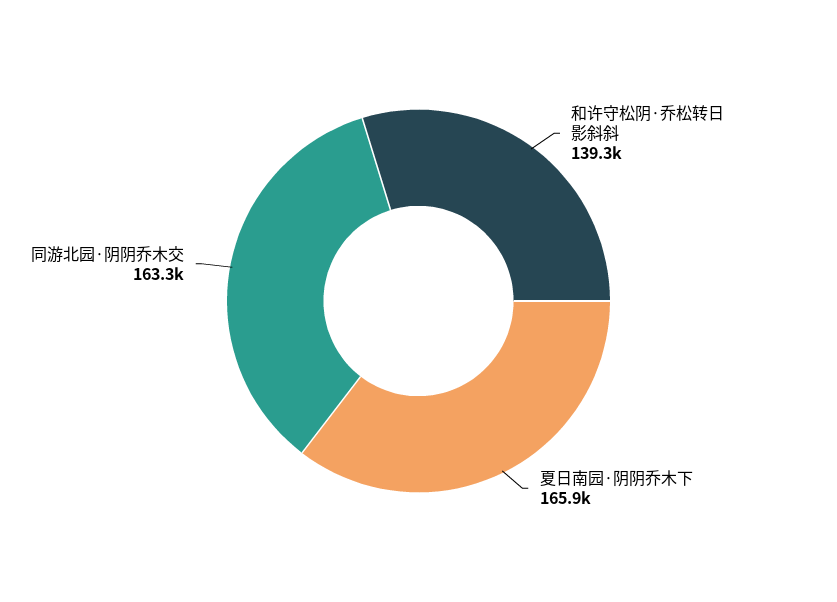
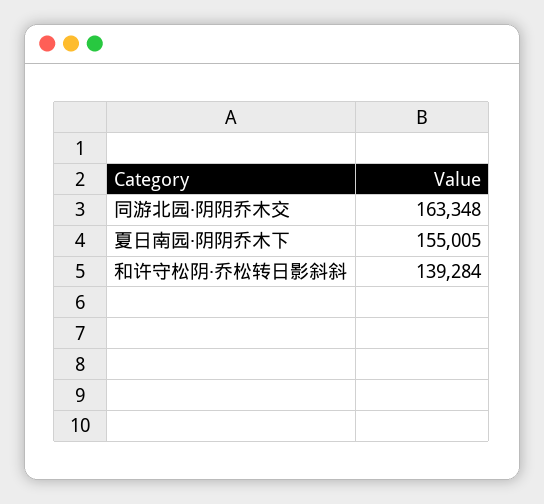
  {
    "和许守松阴·乔松转日影斜斜": 139284,
-   "夏日南园·阴阴乔木下": 165900,
+   "夏日南园·阴阴乔木下": 155005,
    "同游北园·阴阴乔木交": 163348
  }

